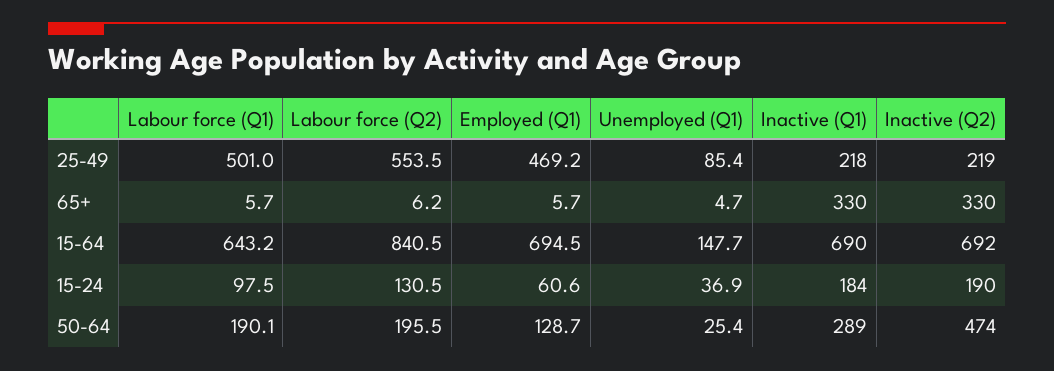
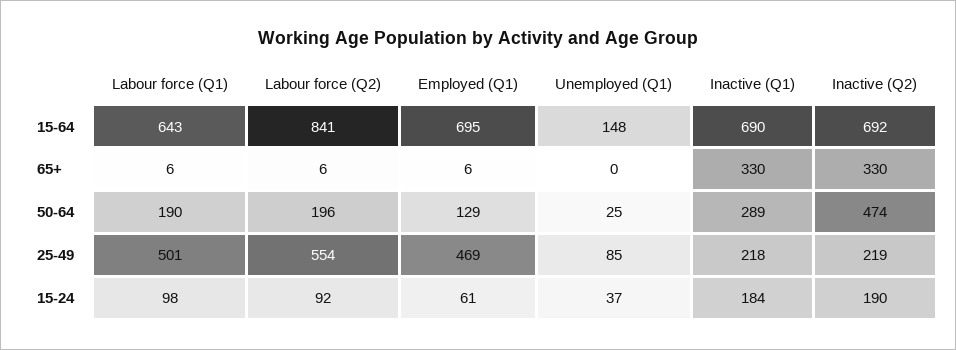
  {
    "Labour force (Q1)": {
      "25-49": 501,
      "65+": 5.7,
      "15-64": 643.2,
      "15-24": 97.5,
      "50-64": 190.1
    },
    "Labour force (Q2)": {
      "25-49": 553.5,
      "65+": 6.2,
      "15-64": 840.5,
-     "15-24": 130.5,
+     "15-24": 92,
      "50-64": 195.5
    },
    "Employed (Q1)": {
      "25-49": 469.2,
      "65+": 5.7,
      "15-64": 694.5,
      "15-24": 60.6,
      "50-64": 128.7
    },
    "Unemployed (Q1)": {
      "25-49": 85.4,
-     "65+": 4.7,
+     "65+": 0,
      "15-64": 147.7,
      "15-24": 36.9,
      "50-64": 25.4
    },
    "Inactive (Q1)": {
      "25-49": 218,
      "65+": 330,
      "15-64": 690,
      "15-24": 184,
      "50-64": 289
    },
    "Inactive (Q2)": {
      "25-49": 219,
      "65+": 330,
      "15-64": 692,
      "15-24": 190,
      "50-64": 474
    }
  }

